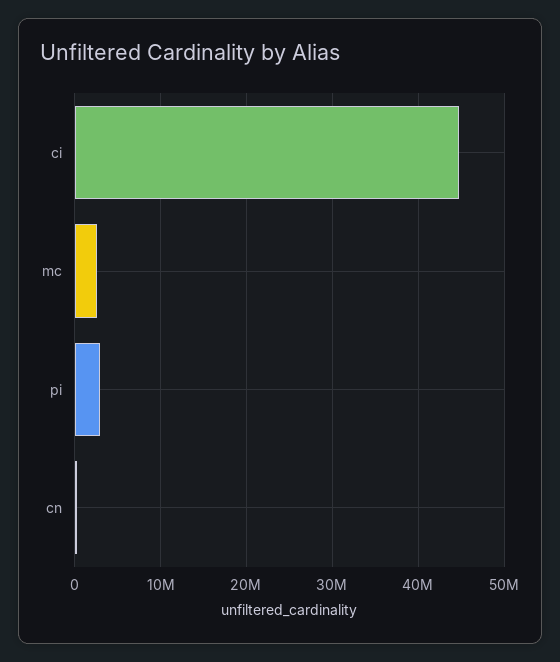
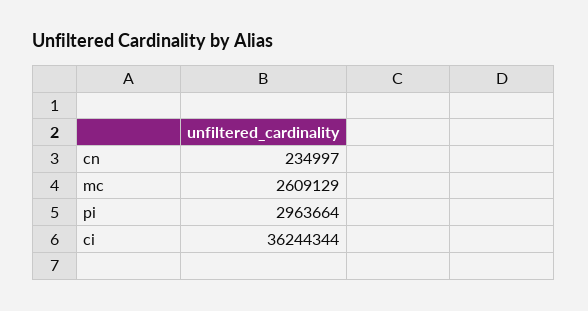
  {
-   "ci": 45000000,
+   "ci": 36244344,
    "mc": 2609129,
    "pi": 2963664,
    "cn": 234997
  }

